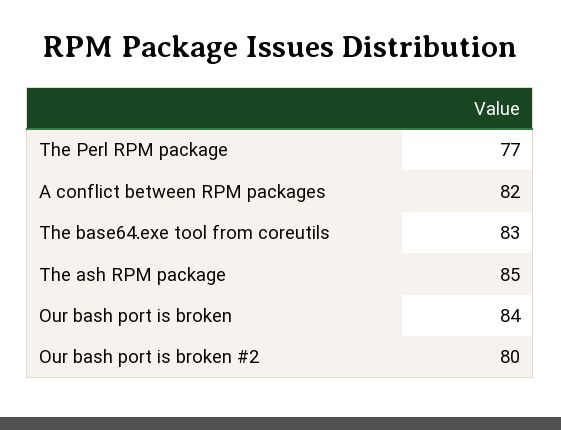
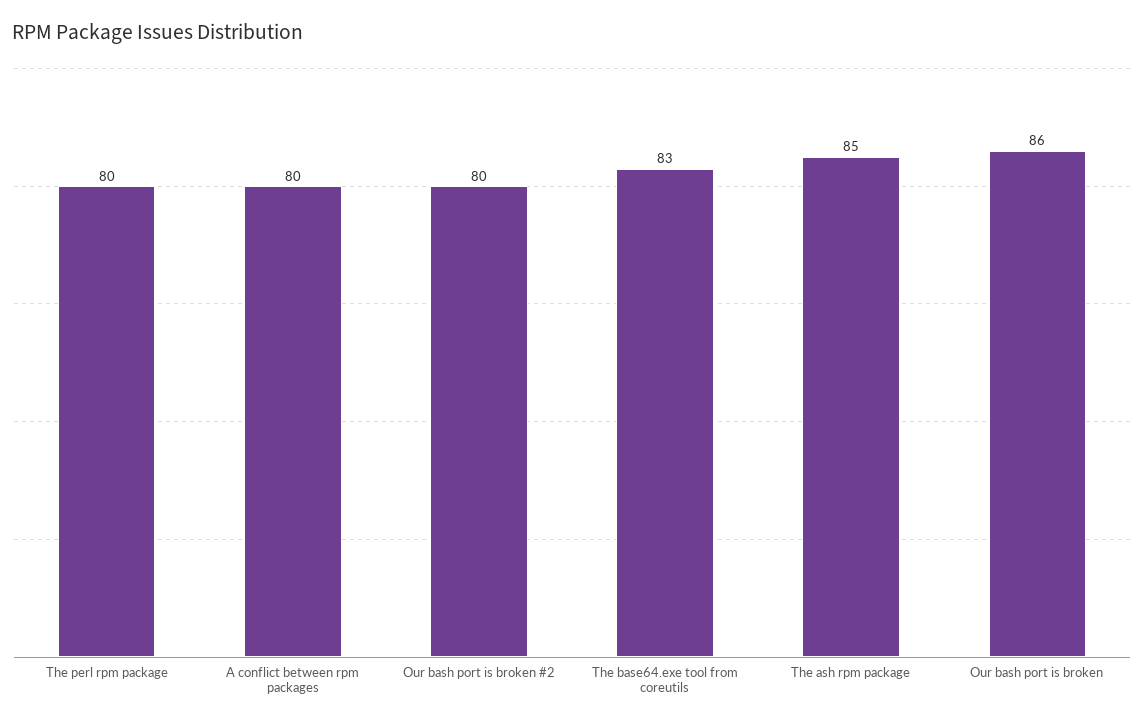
  {
-   "The Perl RPM package": 77,
+   "The Perl RPM package": 80,
-   "A conflict between RPM packages": 82,
+   "A conflict between RPM packages": 80,
    "The base64.exe tool from coreutils": 83,
    "The ash RPM package": 85,
-   "Our bash port is broken": 84,
+   "Our bash port is broken": 86,
    "Our bash port is broken #2": 80
  }

